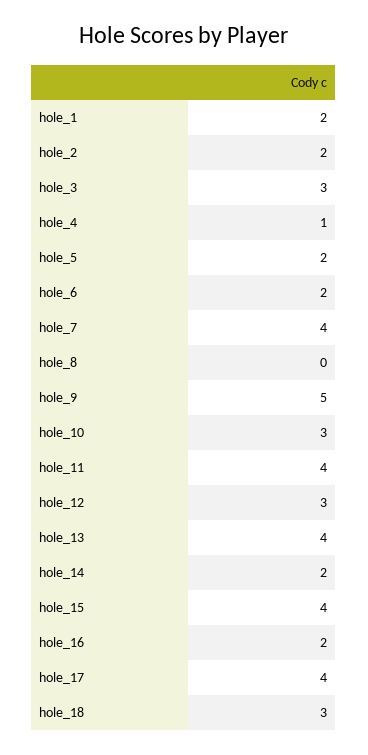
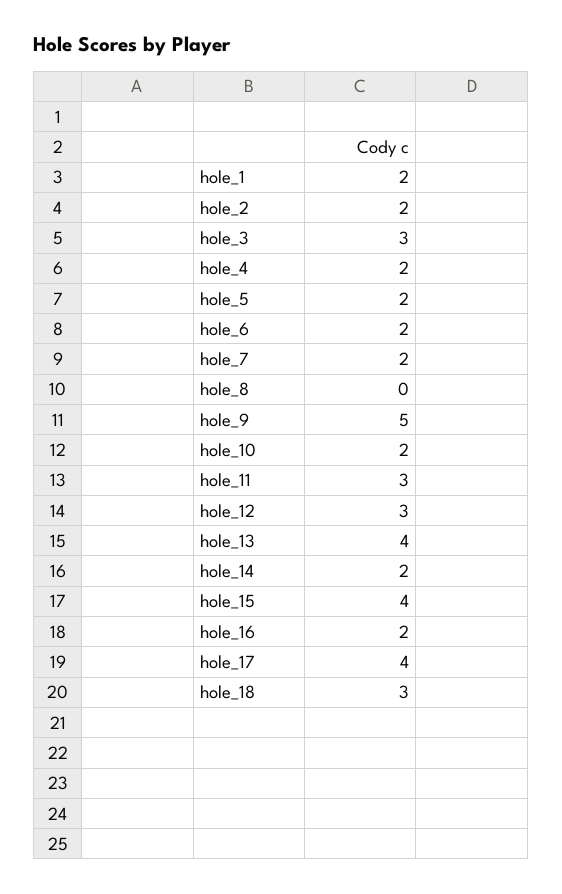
  {
    "hole_1": 2,
    "hole_2": 2,
    "hole_3": 3,
-   "hole_4": 1,
+   "hole_4": 2,
    "hole_5": 2,
    "hole_6": 2,
-   "hole_7": 4,
+   "hole_7": 2,
    "hole_8": 0,
    "hole_9": 5,
-   "hole_10": 3,
+   "hole_10": 2,
-   "hole_11": 4,
+   "hole_11": 3,
    "hole_12": 3,
    "hole_13": 4,
    "hole_14": 2,
    "hole_15": 4,
    "hole_16": 2,
    "hole_17": 4,
    "hole_18": 3
  }

